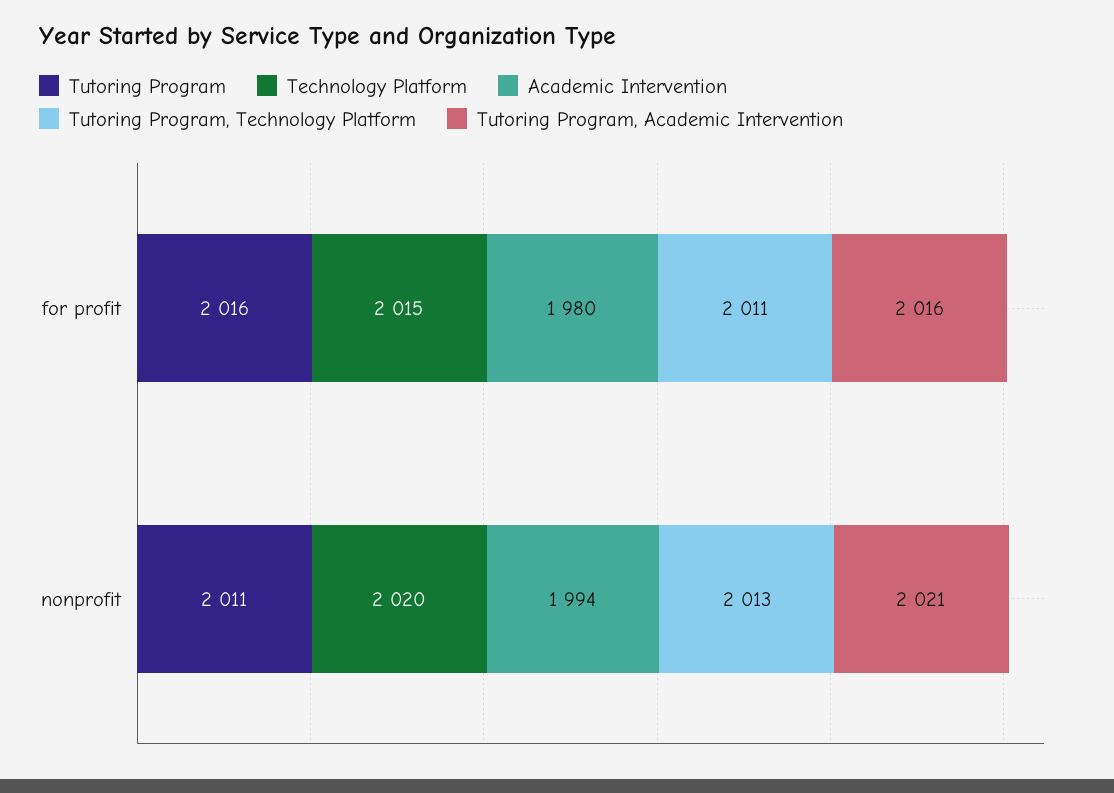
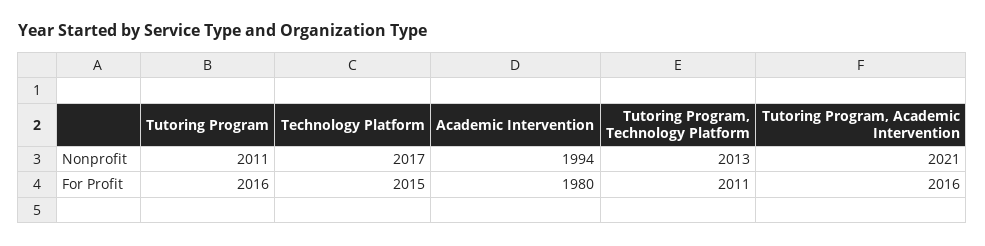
  {
    "Tutoring Program": {
      "for profit": 2016,
      "nonprofit": 2011
    },
    "Technology Platform": {
      "for profit": 2015,
-     "nonprofit": 2020
+     "nonprofit": 2017
    },
    "Academic Intervention": {
      "for profit": 1980,
      "nonprofit": 1994
    },
    "Tutoring Program, Technology Platform": {
      "for profit": 2011,
      "nonprofit": 2013
    },
    "Tutoring Program, Academic Intervention": {
      "for profit": 2016,
      "nonprofit": 2021
    }
  }

